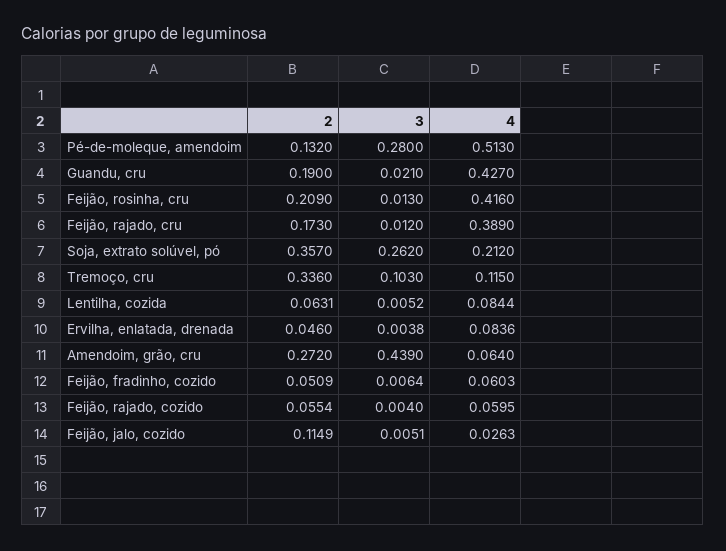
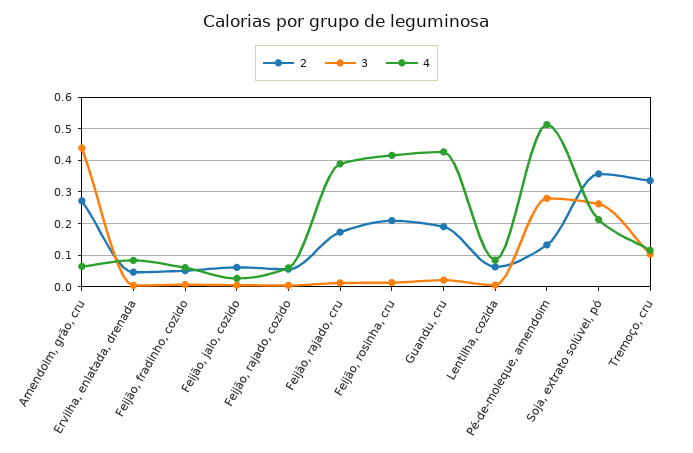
  {
    "2": {
      "Pé-de-moleque, amendoim": 0.132,
      "Guandu, cru": 0.19,
      "Feijão, rosinha, cru": 0.209,
      "Feijão, rajado, cru": 0.173,
      "Soja, extrato solúvel, pó": 0.357,
      "Tremoço, cru": 0.336,
      "Lentilha, cozida": 0.0631,
      "Ervilha, enlatada, drenada": 0.046,
      "Amendoim, grão, cru": 0.272,
      "Feijão, fradinho, cozido": 0.0509,
      "Feijão, rajado, cozido": 0.0554,
-     "Feijão, jalo, cozido": 0.1149
+     "Feijão, jalo, cozido": 0.06
    },
    "3": {
      "Pé-de-moleque, amendoim": 0.28,
      "Guandu, cru": 0.021,
      "Feijão, rosinha, cru": 0.013,
      "Feijão, rajado, cru": 0.012,
      "Soja, extrato solúvel, pó": 0.262,
      "Tremoço, cru": 0.103,
      "Lentilha, cozida": 0.0052,
      "Ervilha, enlatada, drenada": 0.0038,
      "Amendoim, grão, cru": 0.439,
      "Feijão, fradinho, cozido": 0.0064,
      "Feijão, rajado, cozido": 0.004,
      "Feijão, jalo, cozido": 0.0051
    },
    "4": {
      "Pé-de-moleque, amendoim": 0.513,
      "Guandu, cru": 0.427,
      "Feijão, rosinha, cru": 0.416,
      "Feijão, rajado, cru": 0.389,
      "Soja, extrato solúvel, pó": 0.212,
      "Tremoço, cru": 0.115,
      "Lentilha, cozida": 0.0844,
      "Ervilha, enlatada, drenada": 0.0836,
      "Amendoim, grão, cru": 0.064,
      "Feijão, fradinho, cozido": 0.0603,
      "Feijão, rajado, cozido": 0.0595,
      "Feijão, jalo, cozido": 0.0263
    }
  }

